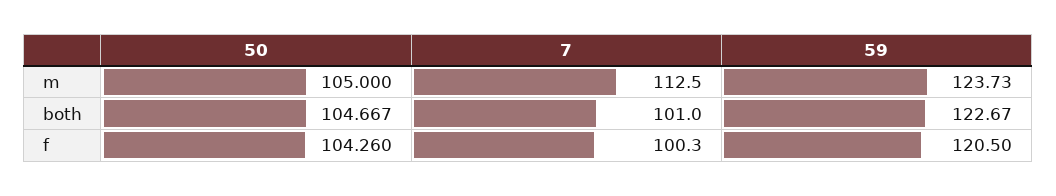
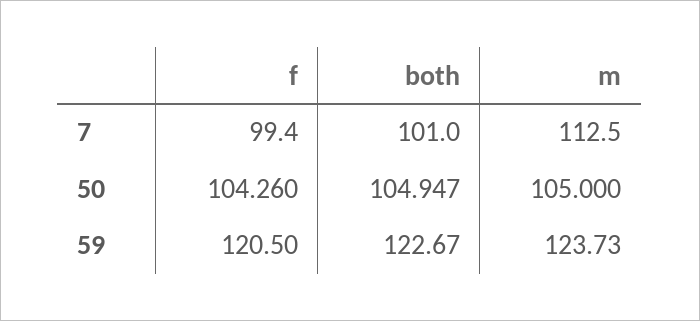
  {
    "50": {
      "m": 105,
-     "both": 104.667,
+     "both": 104.947,
      "f": 104.26
    },
    "7": {
      "m": 112.5,
      "both": 101,
-     "f": 100.3
+     "f": 99.4
    },
    "59": {
      "m": 123.73,
      "both": 122.67,
      "f": 120.5
    }
  }

